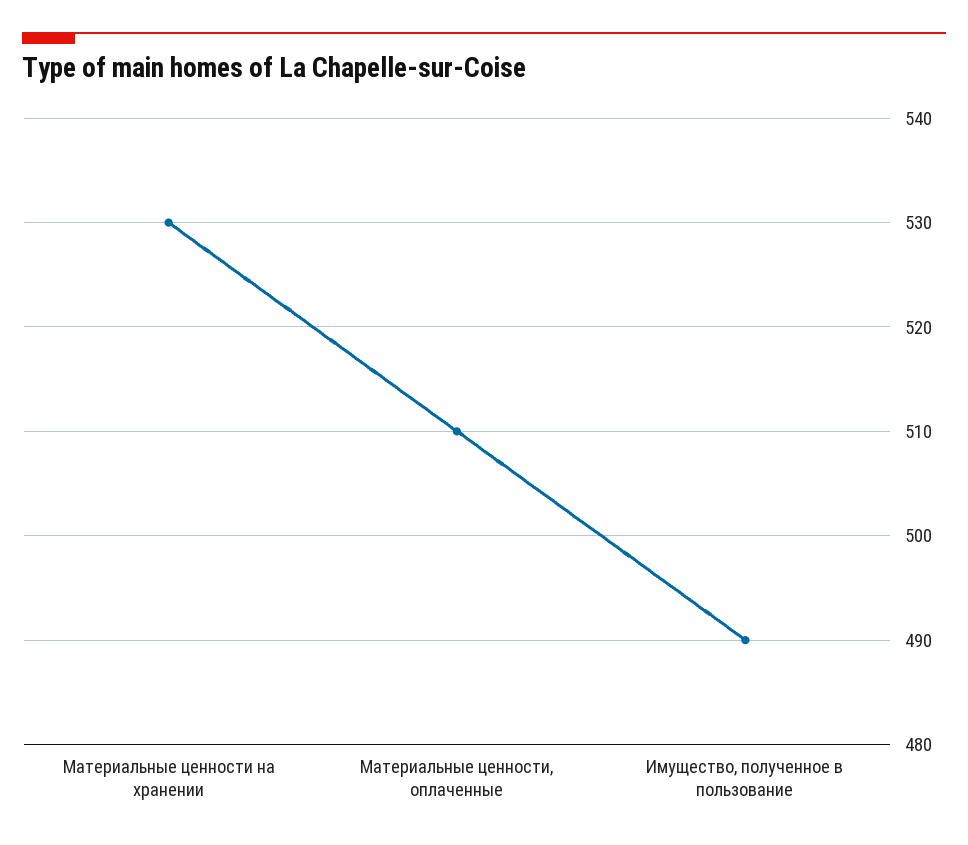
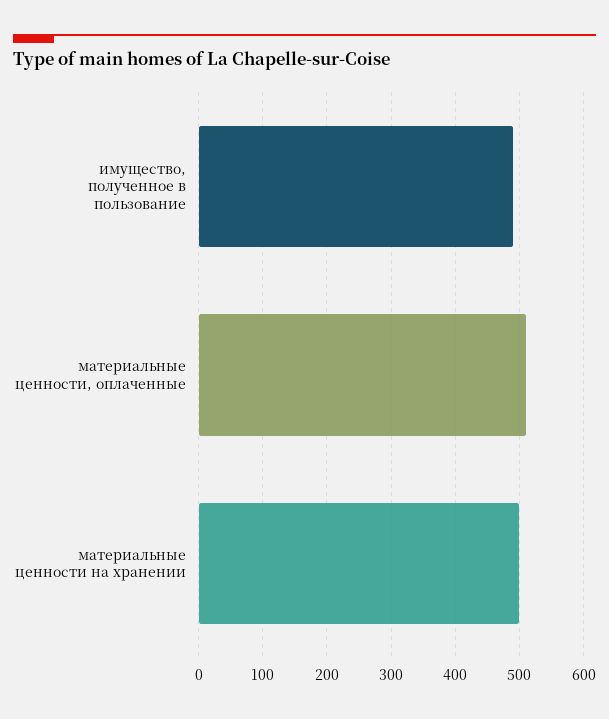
  {
-   "Материальные ценности на хранении": 530,
+   "Материальные ценности на хранении": 500,
    "Материальные ценности, оплаченные": 510,
    "Имущество, полученное в пользование": 490
  }

